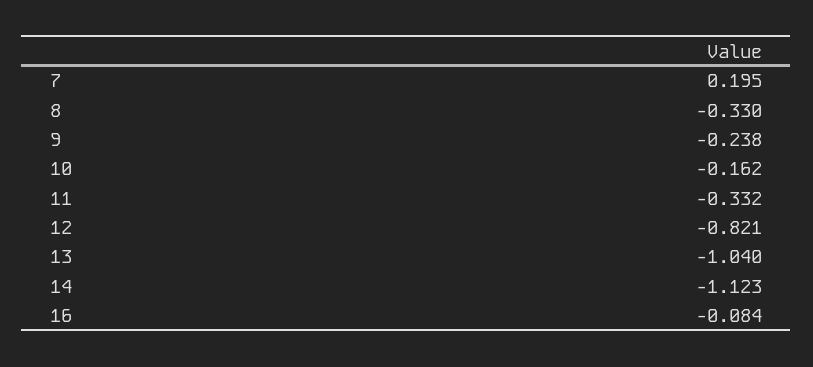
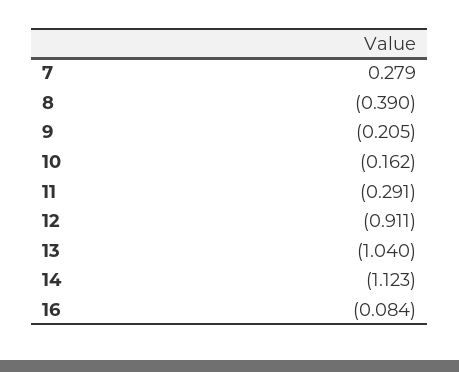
  {
-   "7": 0.195,
+   "7": 0.279,
-   "8": -0.33,
+   "8": -0.39,
-   "9": -0.238,
+   "9": -0.205,
    "10": -0.162,
-   "11": -0.332,
+   "11": -0.291,
-   "12": -0.821,
+   "12": -0.911,
    "13": -1.04,
    "14": -1.123,
    "16": -0.084
  }

